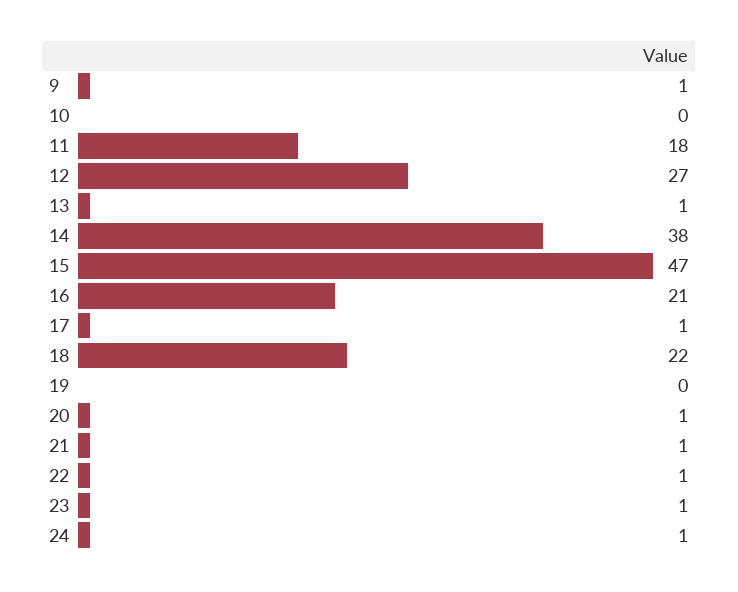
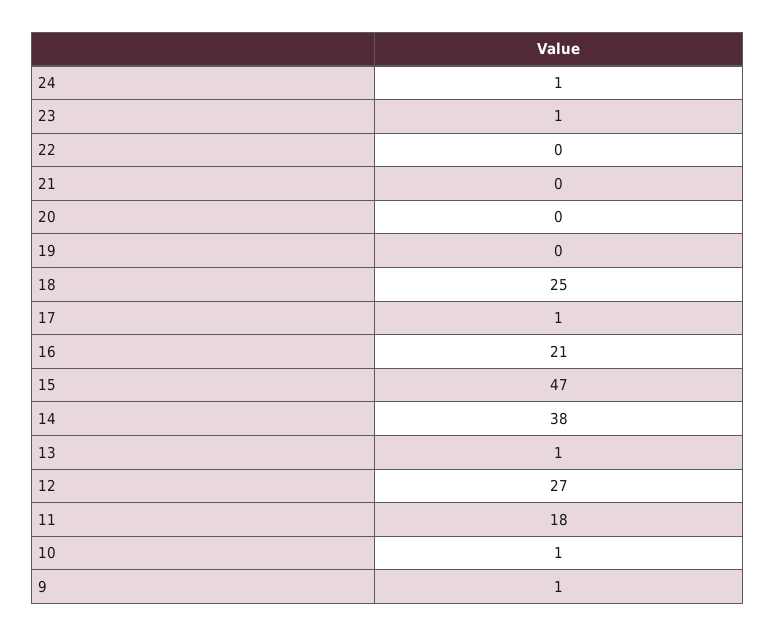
  {
    "9": 1,
-   "10": 0,
+   "10": 1,
    "11": 18,
    "12": 27,
    "13": 1,
    "14": 38,
    "15": 47,
    "16": 21,
    "17": 1,
-   "18": 22,
+   "18": 25,
    "19": 0,
-   "20": 1,
+   "20": 0,
-   "21": 1,
+   "21": 0,
-   "22": 1,
+   "22": 0,
    "23": 1,
    "24": 1
  }

